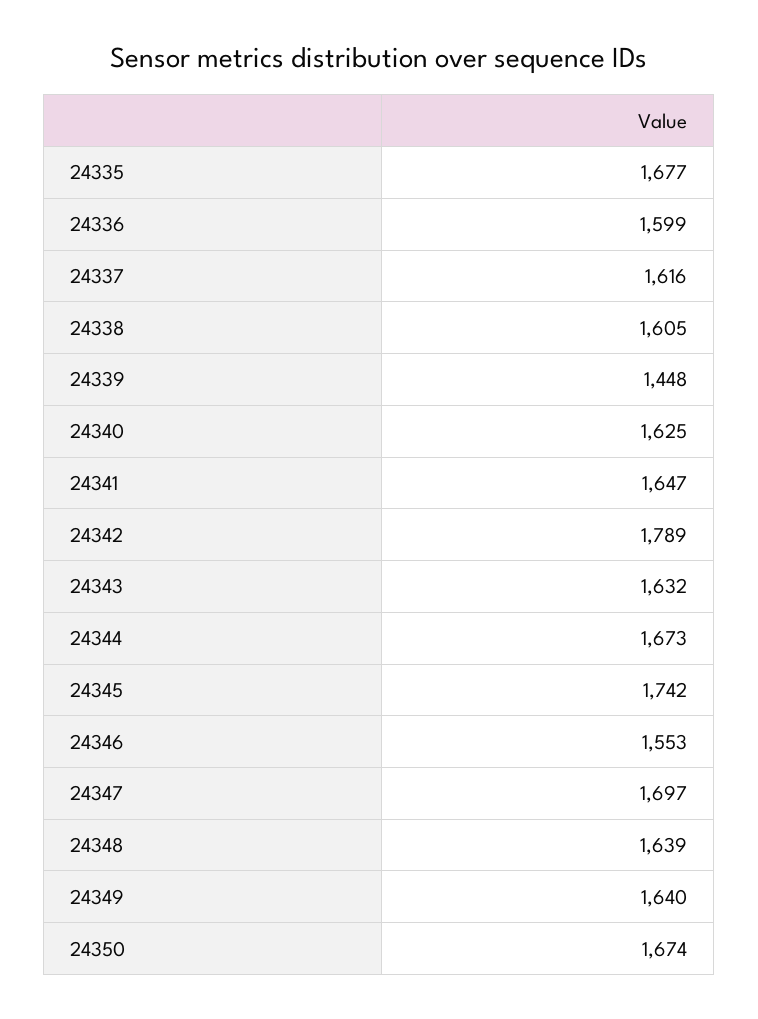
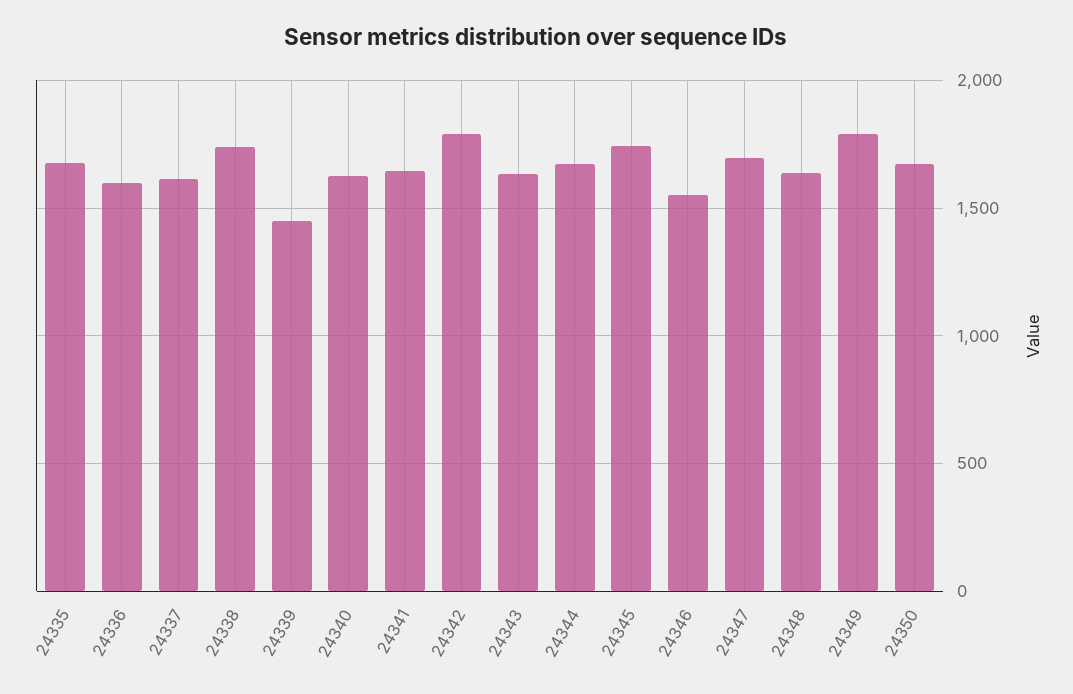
  {
    "24335": 1677,
    "24336": 1599,
    "24337": 1616,
-   "24338": 1605,
+   "24338": 1750,
    "24339": 1448,
    "24340": 1625,
    "24341": 1647,
    "24342": 1789,
    "24343": 1632,
    "24344": 1673,
    "24345": 1742,
    "24346": 1553,
    "24347": 1697,
    "24348": 1639,
-   "24349": 1640,
+   "24349": 1800,
    "24350": 1674
  }

